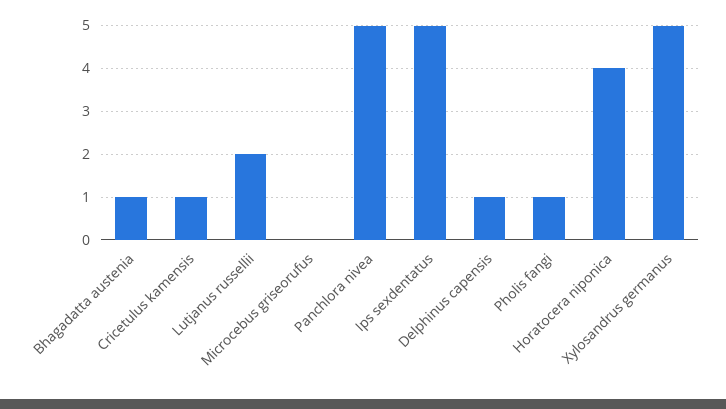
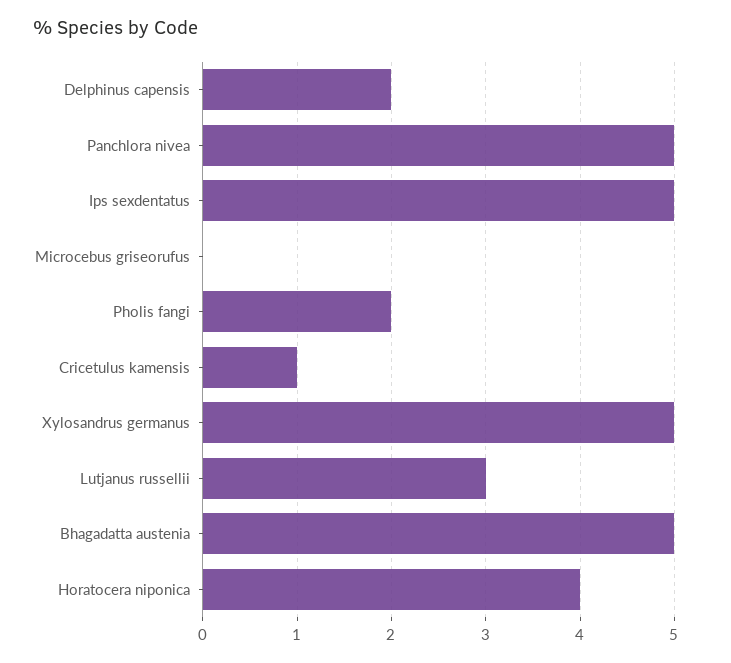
  {
-   "Bhagadatta austenia": 1,
+   "Bhagadatta austenia": 5,
    "Cricetulus kamensis": 1,
-   "Lutjanus russellii": 2,
+   "Lutjanus russellii": 3,
    "Microcebus griseorufus": 0,
    "Panchlora nivea": 5,
    "Ips sexdentatus": 5,
-   "Delphinus capensis": 1,
+   "Delphinus capensis": 2,
-   "Pholis fangi": 1,
+   "Pholis fangi": 2,
    "Horatocera niponica": 4,
    "Xylosandrus germanus": 5
  }

